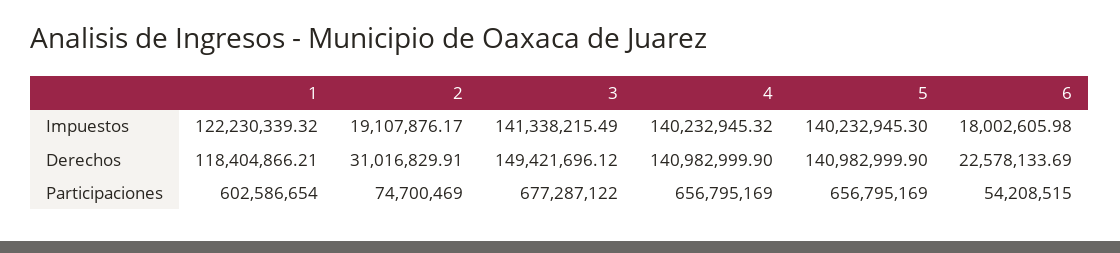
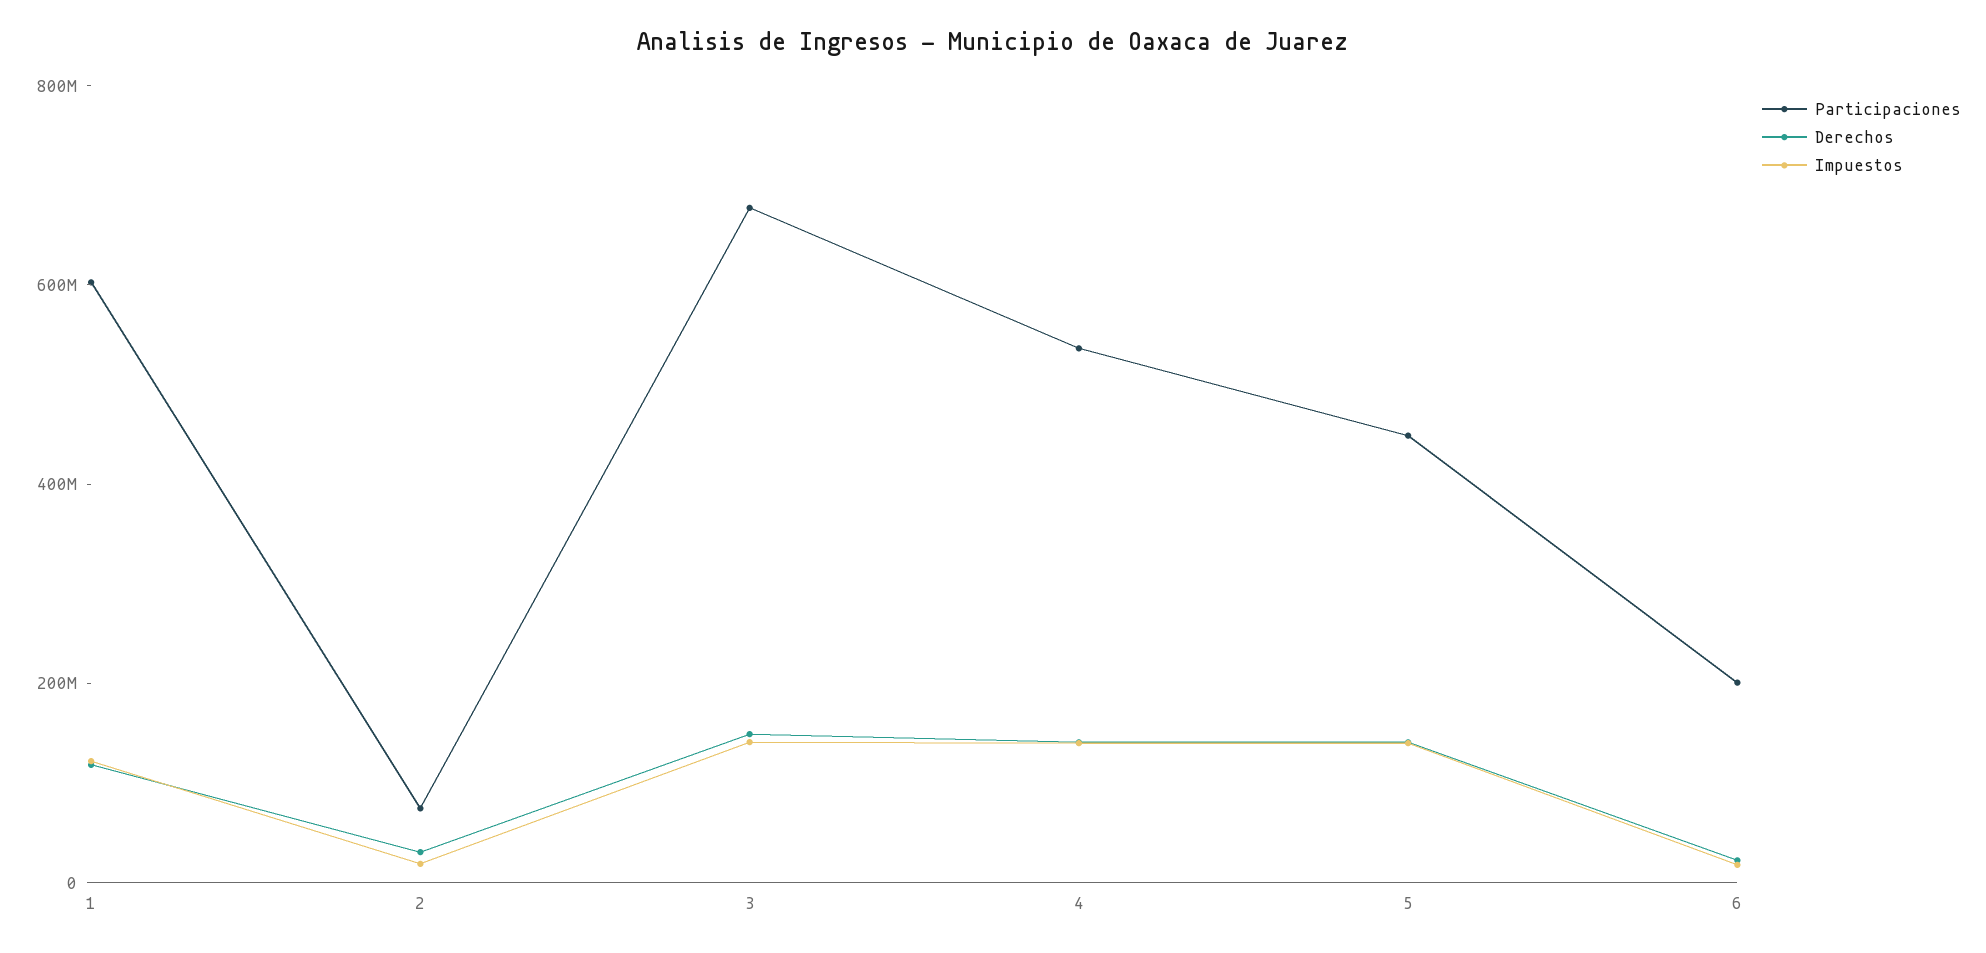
  {
    "Impuestos": {
      "1": 122230339.32,
      "2": 19107876.17,
      "3": 141338215.49,
      "4": 140232945.32,
      "5": 140232945.3,
      "6": 18002605.98
    },
    "Derechos": {
      "1": 118404866.21,
      "2": 31016829.91,
      "3": 149421696.12,
      "4": 140982999.9,
      "5": 140982999.9,
      "6": 22578133.69
    },
    "Participaciones": {
      "1": 602586654,
      "2": 74700469,
      "3": 677287122,
-     "4": 656795169,
+     "4": 550000000,
-     "5": 656795169,
+     "5": 450000000,
-     "6": 54208515
+     "6": 200000000
    }
  }

